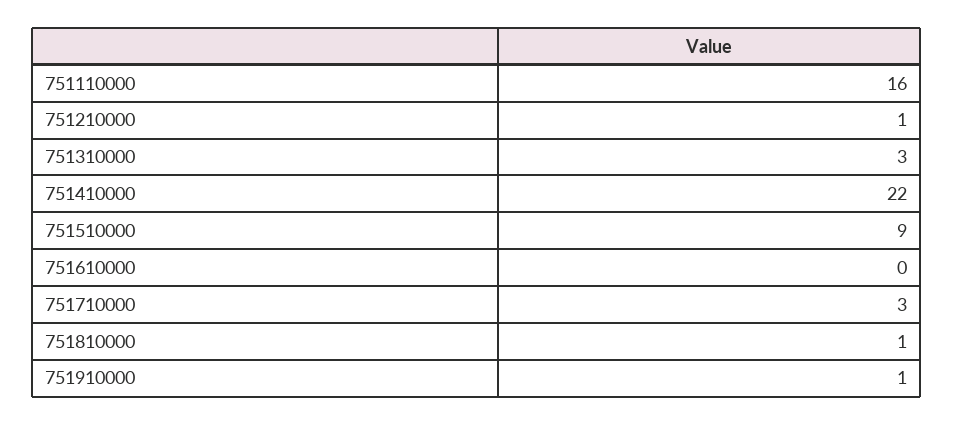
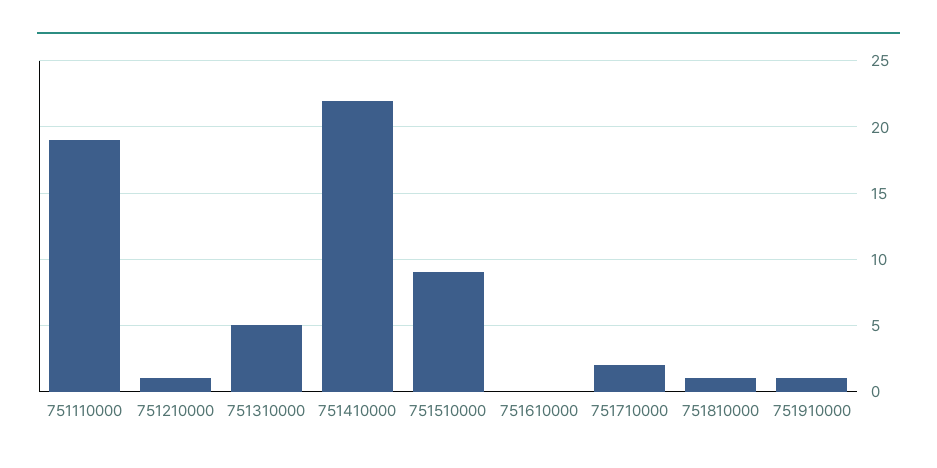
  {
-   "751110000": 16,
+   "751110000": 19,
    "751210000": 1,
-   "751310000": 3,
+   "751310000": 5,
    "751410000": 22,
    "751510000": 9,
    "751610000": 0,
-   "751710000": 3,
+   "751710000": 2,
    "751810000": 1,
    "751910000": 1
  }

